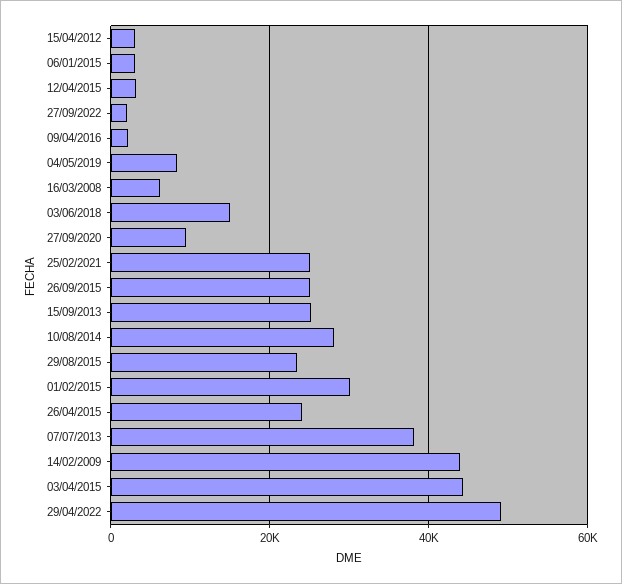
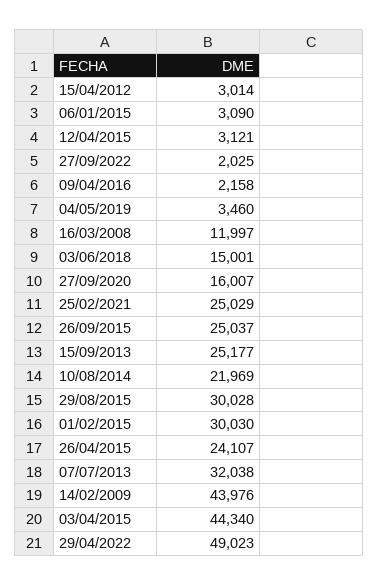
  {
    "15/04/2012": 3014,
    "06/01/2015": 3090,
    "12/04/2015": 3121,
    "27/09/2022": 2025,
    "09/04/2016": 2158,
-   "04/05/2019": 8000,
+   "04/05/2019": 3460,
-   "16/03/2008": 6000,
+   "16/03/2008": 11997,
    "03/06/2018": 15001,
-   "27/09/2020": 10000,
+   "27/09/2020": 16007,
    "25/02/2021": 25029,
    "26/09/2015": 25037,
    "15/09/2013": 25177,
-   "10/08/2014": 28000,
+   "10/08/2014": 21969,
-   "29/08/2015": 24000,
+   "29/08/2015": 30028,
    "01/02/2015": 30030,
    "26/04/2015": 24107,
-   "07/07/2013": 38000,
+   "07/07/2013": 32038,
    "14/02/2009": 43976,
    "03/04/2015": 44340,
    "29/04/2022": 49023
  }

